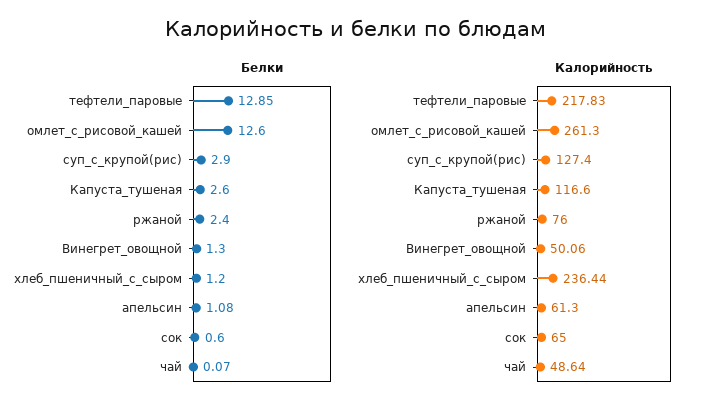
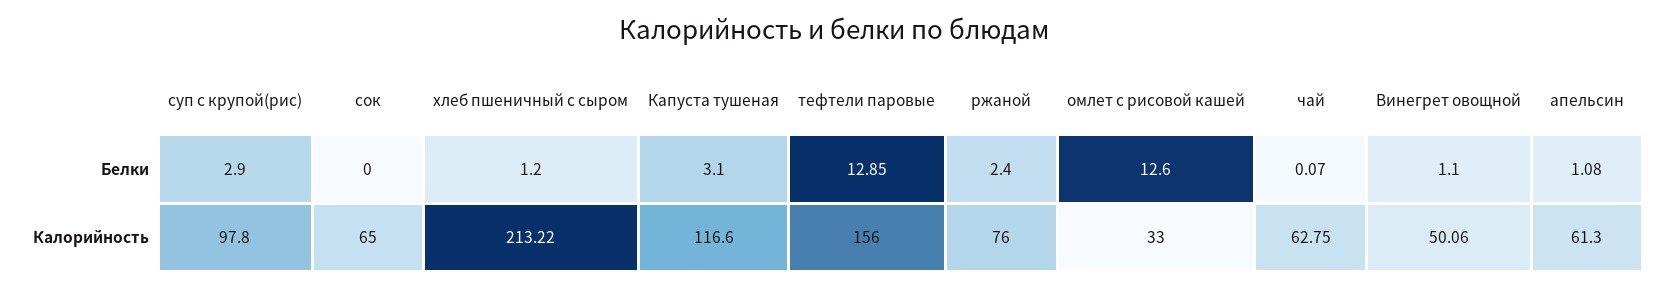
  {
    "Белки": {
      "тефтели_паровые": 12.85,
      "омлет_с_рисовой_кашей": 12.6,
      "суп_с_крупой(рис)": 2.9,
-     "Капуста_тушеная": 2.6,
+     "Капуста_тушеная": 3.1,
      "ржаной": 2.4,
-     "Винегрет_овощной": 1.3,
+     "Винегрет_овощной": 1.1,
      "хлеб_пшеничный_с_сыром": 1.2,
      "апельсин": 1.08,
-     "сок": 0.6,
+     "сок": 0,
      "чай": 0.07
    },
    "Калорийность": {
-     "тефтели_паровые": 217.83,
+     "тефтели_паровые": 156,
-     "омлет_с_рисовой_кашей": 261.3,
+     "омлет_с_рисовой_кашей": 33,
-     "суп_с_крупой(рис)": 127.4,
+     "суп_с_крупой(рис)": 97.8,
      "Капуста_тушеная": 116.6,
      "ржаной": 76,
      "Винегрет_овощной": 50.06,
-     "хлеб_пшеничный_с_сыром": 236.44,
+     "хлеб_пшеничный_с_сыром": 213.22,
      "апельсин": 61.3,
      "сок": 65,
-     "чай": 48.64
+     "чай": 62.75
    }
  }

